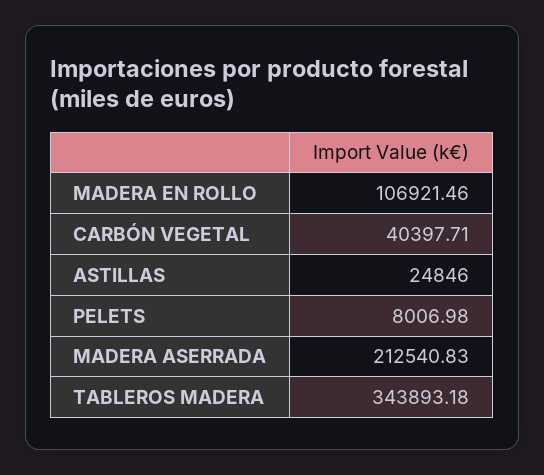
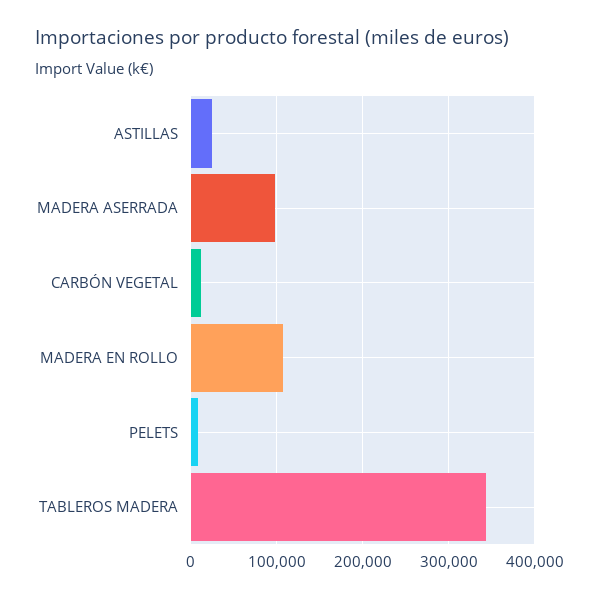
  {
    "MADERA EN ROLLO": 106921.46,
-   "CARBÓN VEGETAL": 40397.71,
+   "CARBÓN VEGETAL": 10000,
    "ASTILLAS": 24846,
    "PELETS": 8006.98,
-   "MADERA ASERRADA": 212540.83,
+   "MADERA ASERRADA": 100000,
    "TABLEROS MADERA": 343893.18
  }

